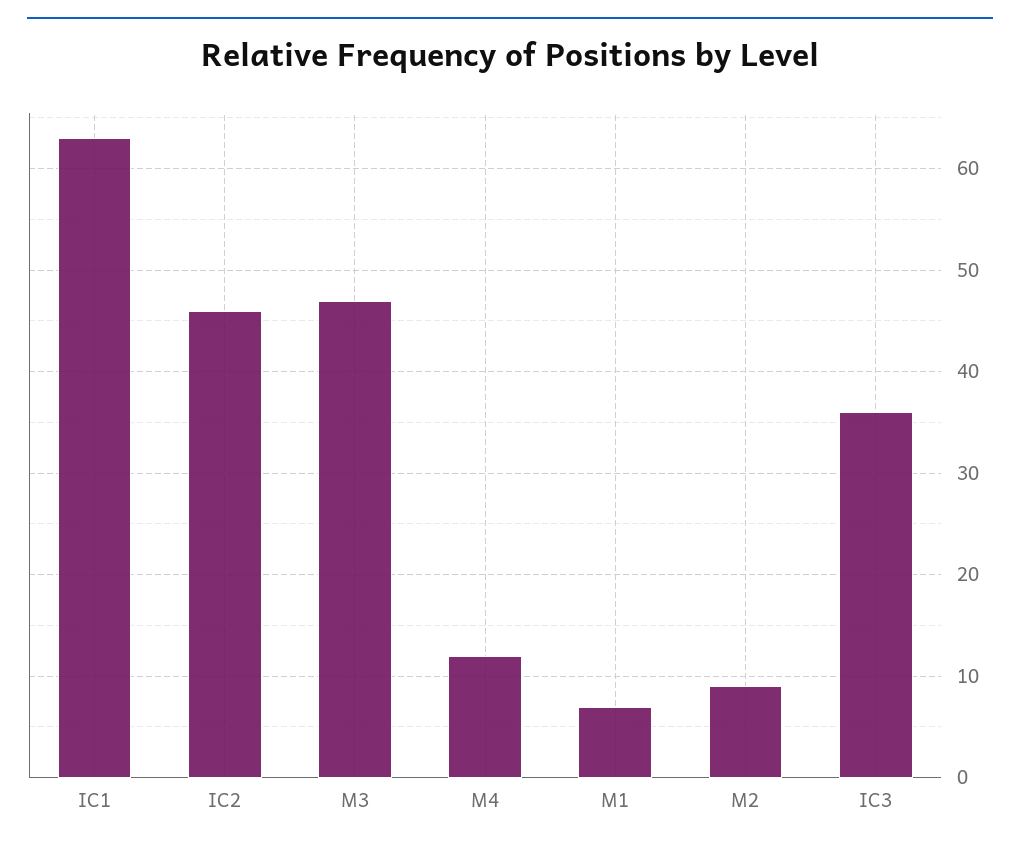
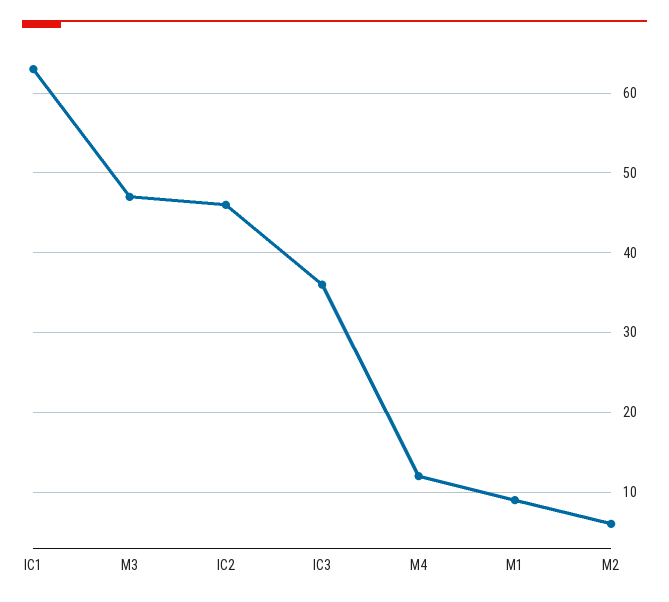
  {
    "IC1": 63,
    "IC2": 46,
    "M3": 47,
    "M4": 12,
-   "M1": 7,
+   "M1": 9,
-   "M2": 9,
+   "M2": 6,
    "IC3": 36
  }

